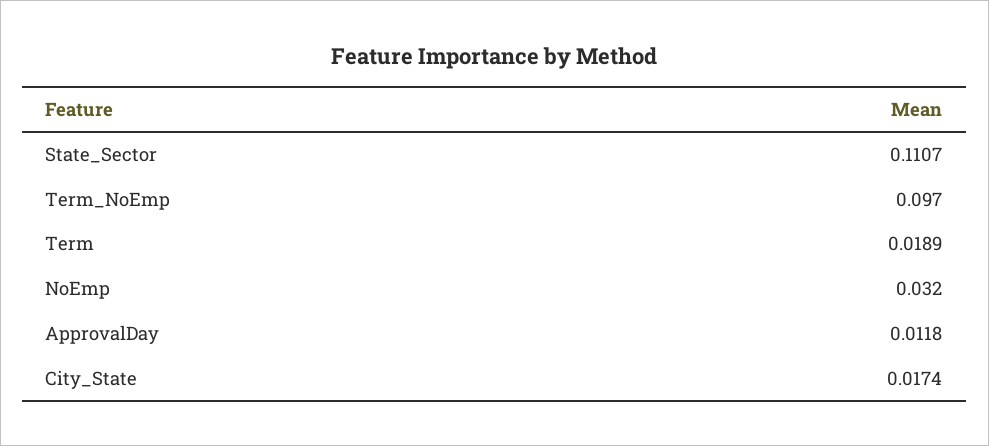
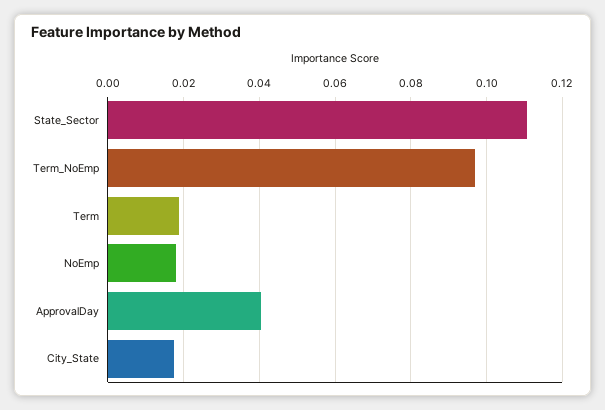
  {
    "State_Sector": 0.1107,
    "Term_NoEmp": 0.097,
    "Term": 0.0189,
-   "NoEmp": 0.032,
+   "NoEmp": 0.018,
-   "ApprovalDay": 0.0118,
+   "ApprovalDay": 0.04,
    "City_State": 0.0174
  }

